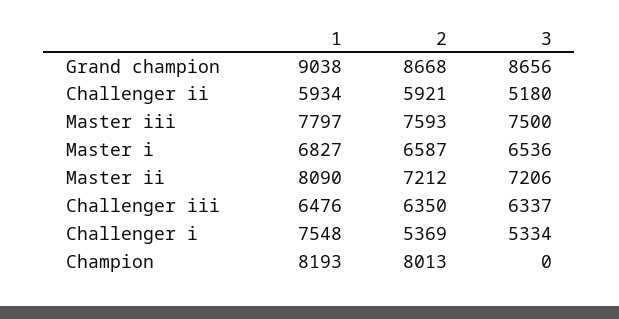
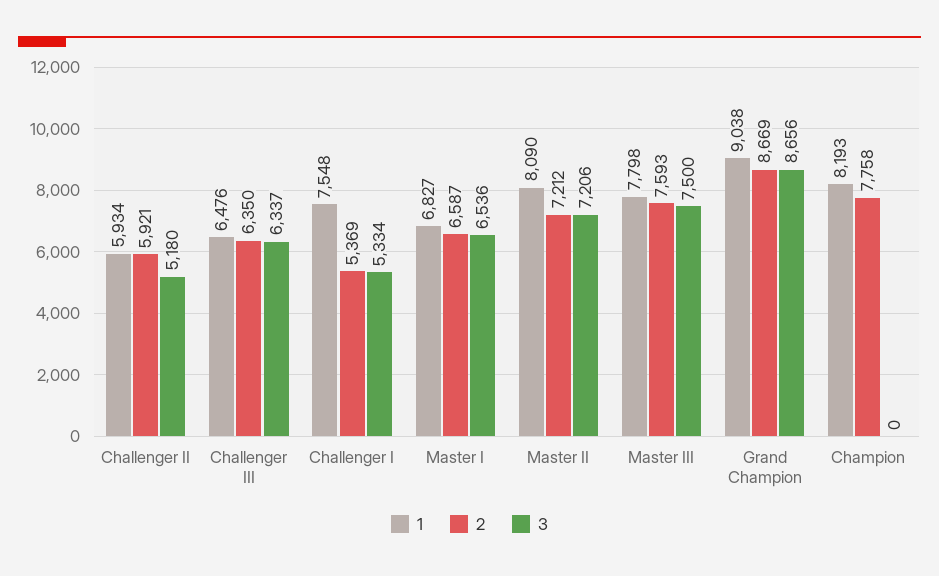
  {
    "1": {
      "Grand champion": 9038,
      "Challenger ii": 5934,
-     "Master iii": 7797,
+     "Master iii": 7798,
      "Master i": 6827,
      "Master ii": 8090,
      "Challenger iii": 6476,
      "Challenger i": 7548,
      "Champion": 8193
    },
    "2": {
-     "Grand champion": 8668,
+     "Grand champion": 8669,
      "Challenger ii": 5921,
      "Master iii": 7593,
      "Master i": 6587,
      "Master ii": 7212,
      "Challenger iii": 6350,
      "Challenger i": 5369,
-     "Champion": 8013
+     "Champion": 7758
    },
    "3": {
      "Grand champion": 8656,
      "Challenger ii": 5180,
      "Master iii": 7500,
      "Master i": 6536,
      "Master ii": 7206,
      "Challenger iii": 6337,
      "Challenger i": 5334,
      "Champion": 0
    }
  }

